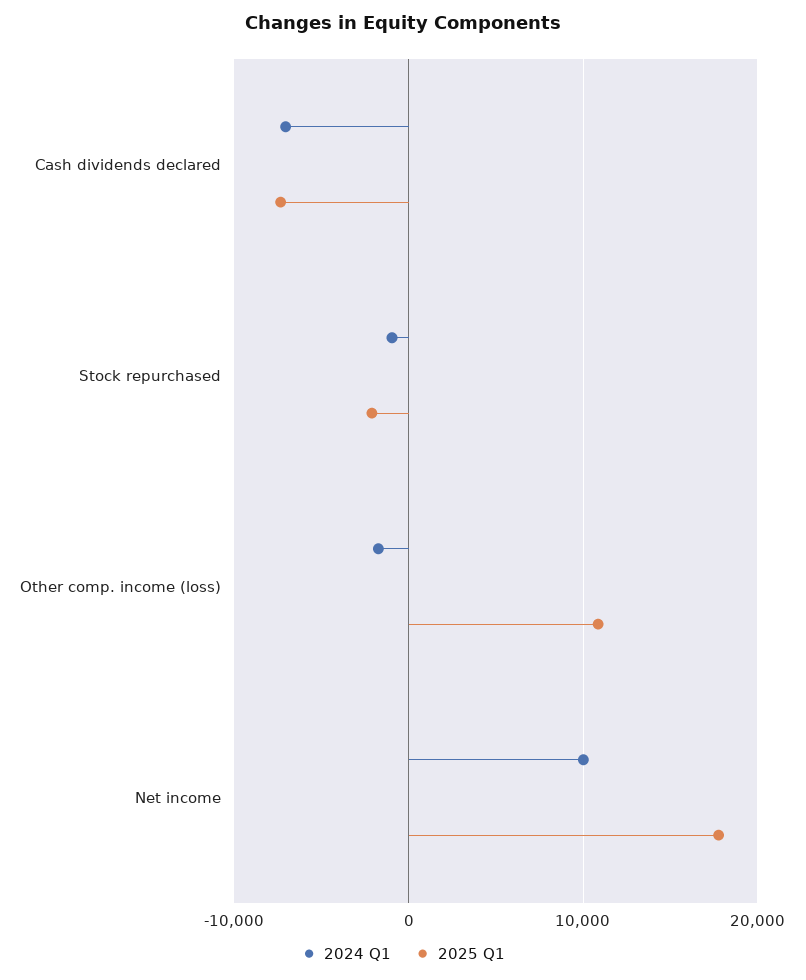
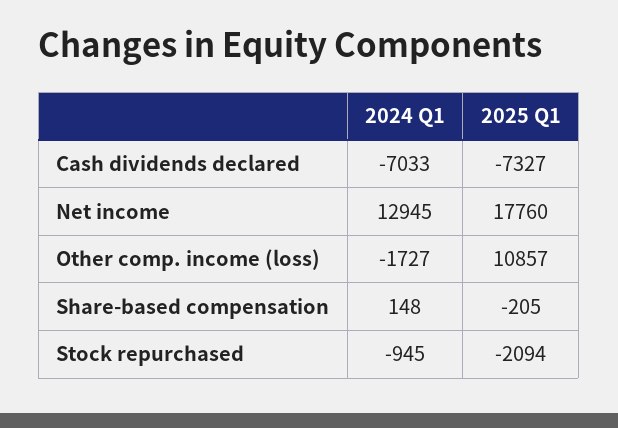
  {
    "2024 Q1": {
      "Cash dividends declared": -7033,
      "Stock repurchased": -945,
      "Other comp. income (loss)": -1727,
-     "Net income": 10000
+     "Net income": 12945,
+     "Share-based compensation": 148
    },
    "2025 Q1": {
      "Cash dividends declared": -7327,
      "Stock repurchased": -2094,
      "Other comp. income (loss)": 10857,
-     "Net income": 17760
+     "Net income": 17760,
+     "Share-based compensation": -205
    }
  }

